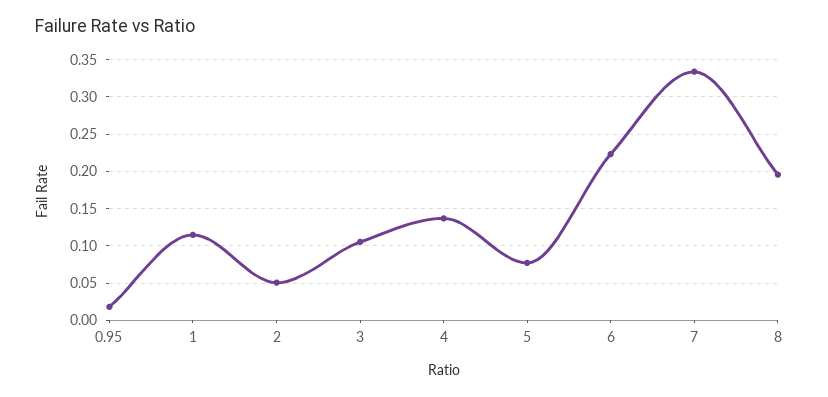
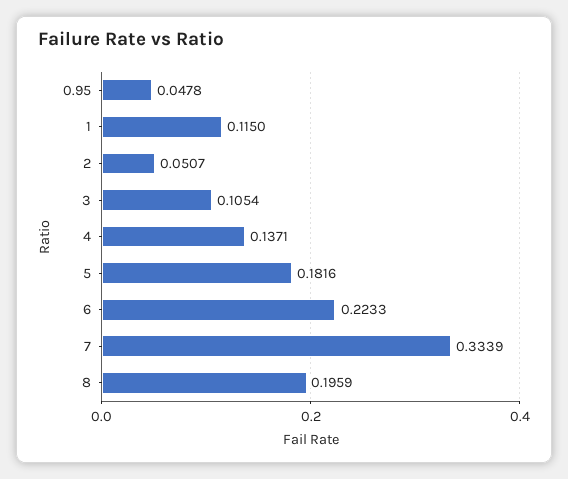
  {
-   "0.95": 0.02,
+   "0.95": 0.0478,
    "1": 0.115,
    "2": 0.0507,
    "3": 0.1054,
    "4": 0.1371,
-   "5": 0.08,
+   "5": 0.1816,
    "6": 0.2233,
    "7": 0.3339,
    "8": 0.1959
  }

